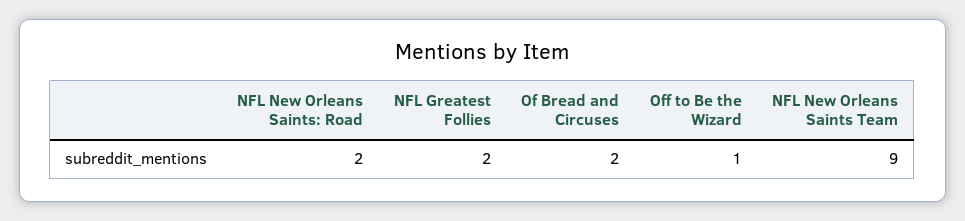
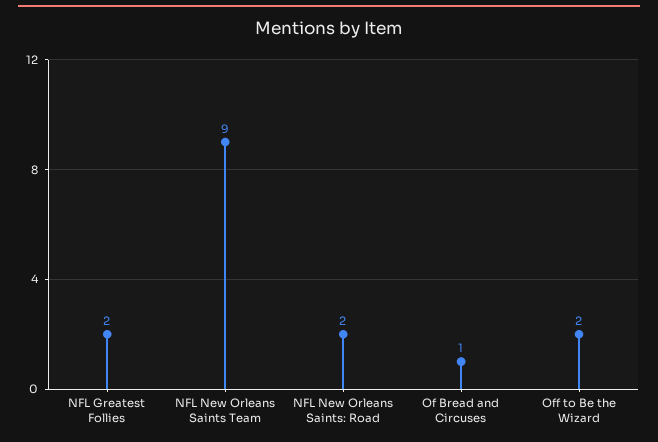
  {
    "NFL New Orleans Saints: Road": 2,
    "NFL Greatest Follies": 2,
-   "Of Bread and Circuses": 2,
+   "Of Bread and Circuses": 1,
-   "Off to Be the Wizard": 1,
+   "Off to Be the Wizard": 2,
    "NFL New Orleans Saints Team": 9
  }

